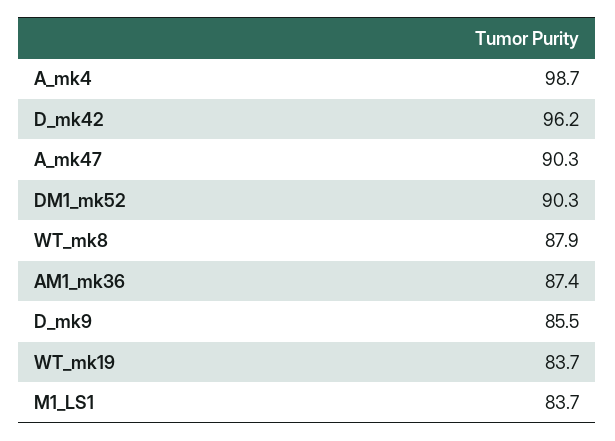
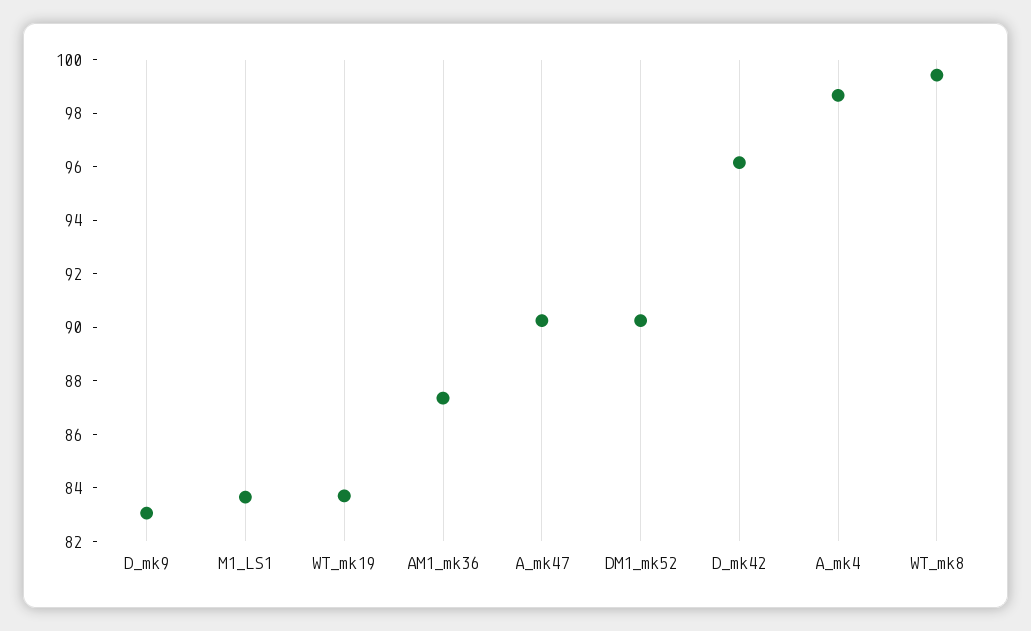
  {
    "A_mk4": 98.7,
    "D_mk42": 96.2,
    "A_mk47": 90.3,
    "DM1_mk52": 90.3,
-   "WT_mk8": 87.9,
+   "WT_mk8": 99.5,
    "AM1_mk36": 87.4,
-   "D_mk9": 85.5,
+   "D_mk9": 83,
    "WT_mk19": 83.7,
    "M1_LS1": 83.7
  }

